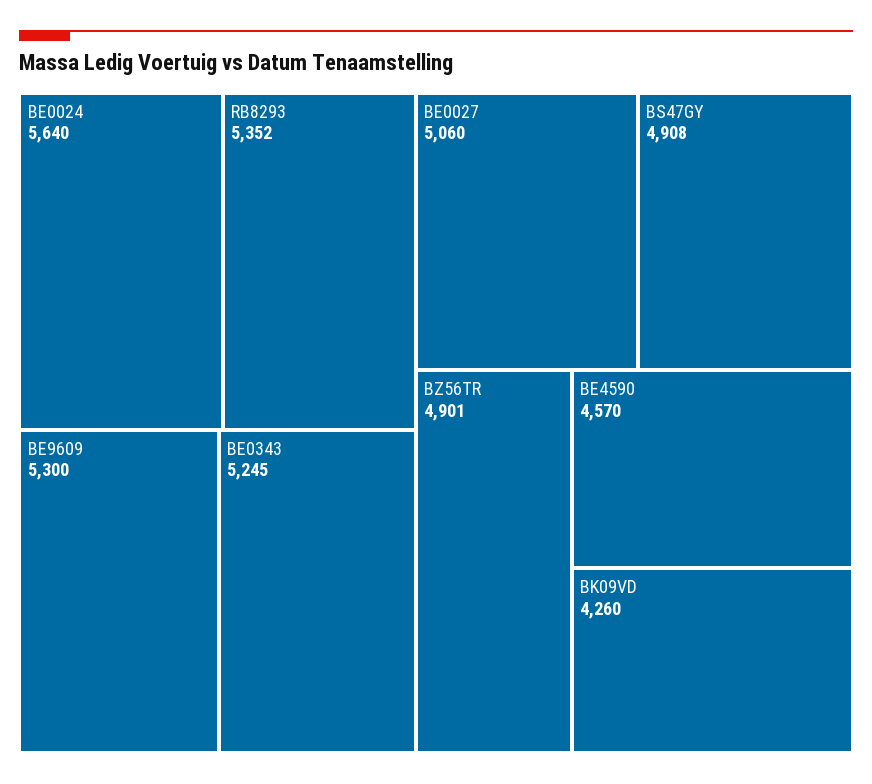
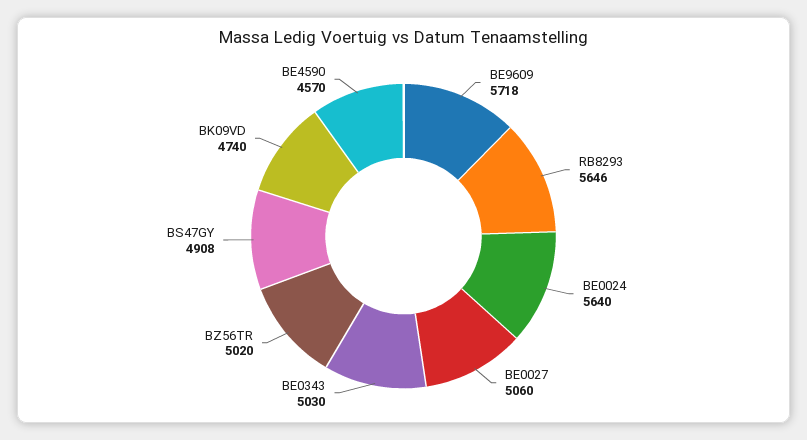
  {
    "BE0024": 5640,
-   "RB8293": 5352,
+   "RB8293": 5646,
-   "BE9609": 5300,
+   "BE9609": 5718,
-   "BE0343": 5245,
+   "BE0343": 5030,
    "BE0027": 5060,
    "BS47GY": 4908,
-   "BZ56TR": 4901,
+   "BZ56TR": 5020,
    "BE4590": 4570,
-   "BK09VD": 4260
+   "BK09VD": 4740
  }

